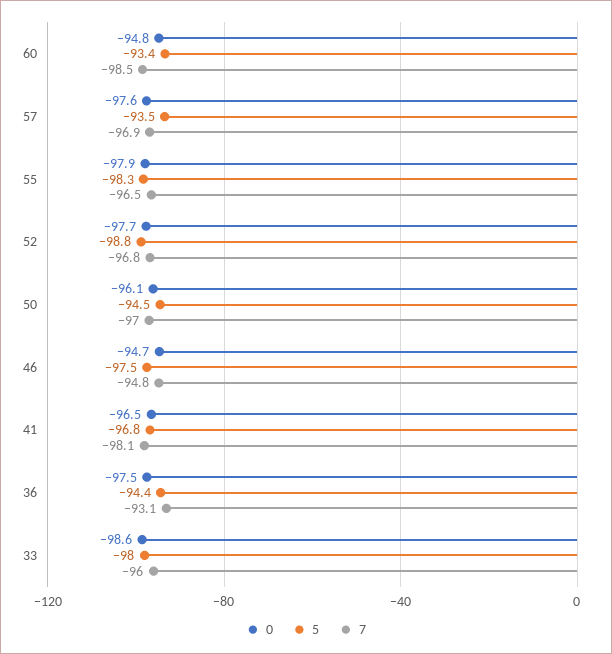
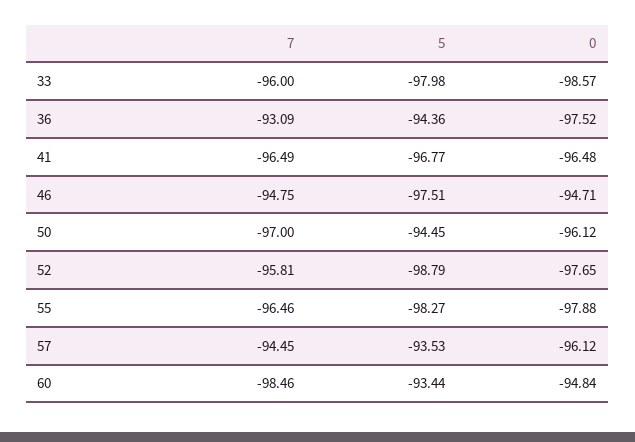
  {
    "0": {
      "60": -94.84,
-     "57": -97.6,
+     "57": -96.12,
      "55": -97.88,
      "52": -97.65,
      "50": -96.12,
      "46": -94.71,
      "41": -96.48,
      "36": -97.52,
      "33": -98.57
    },
    "5": {
      "60": -93.44,
      "57": -93.53,
      "55": -98.27,
      "52": -98.79,
      "50": -94.45,
      "46": -97.51,
      "41": -96.77,
      "36": -94.36,
      "33": -97.98
    },
    "7": {
      "60": -98.46,
-     "57": -96.9,
+     "57": -94.45,
      "55": -96.46,
-     "52": -96.8,
+     "52": -95.81,
      "50": -97,
      "46": -94.75,
-     "41": -98.1,
+     "41": -96.49,
      "36": -93.09,
      "33": -96
    }
  }

